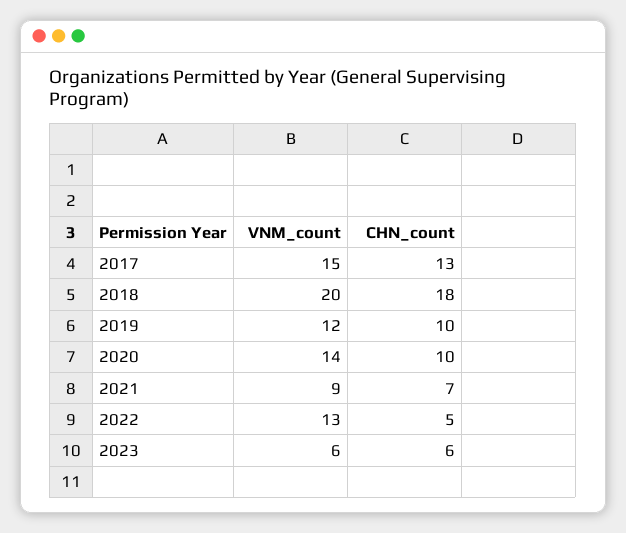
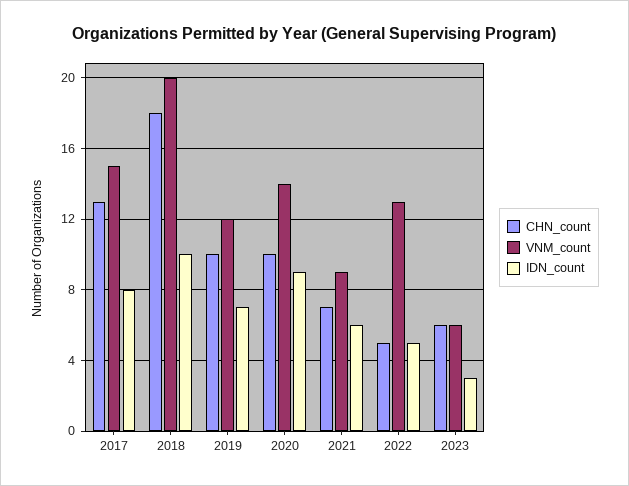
  {
    "VNM_count": {
      "2017": 15,
      "2018": 20,
      "2019": 12,
      "2020": 14,
      "2021": 9,
      "2022": 13,
      "2023": 6
    },
    "CHN_count": {
      "2017": 13,
      "2018": 18,
      "2019": 10,
      "2020": 10,
      "2021": 7,
      "2022": 5,
      "2023": 6
-   }
+   },
+   "IDN_count": {
+     "2017": 8,
+     "2018": 10,
+     "2019": 7,
+     "2020": 9,
+     "2021": 6,
+     "2022": 5,
+     "2023": 3
+   }
  }

